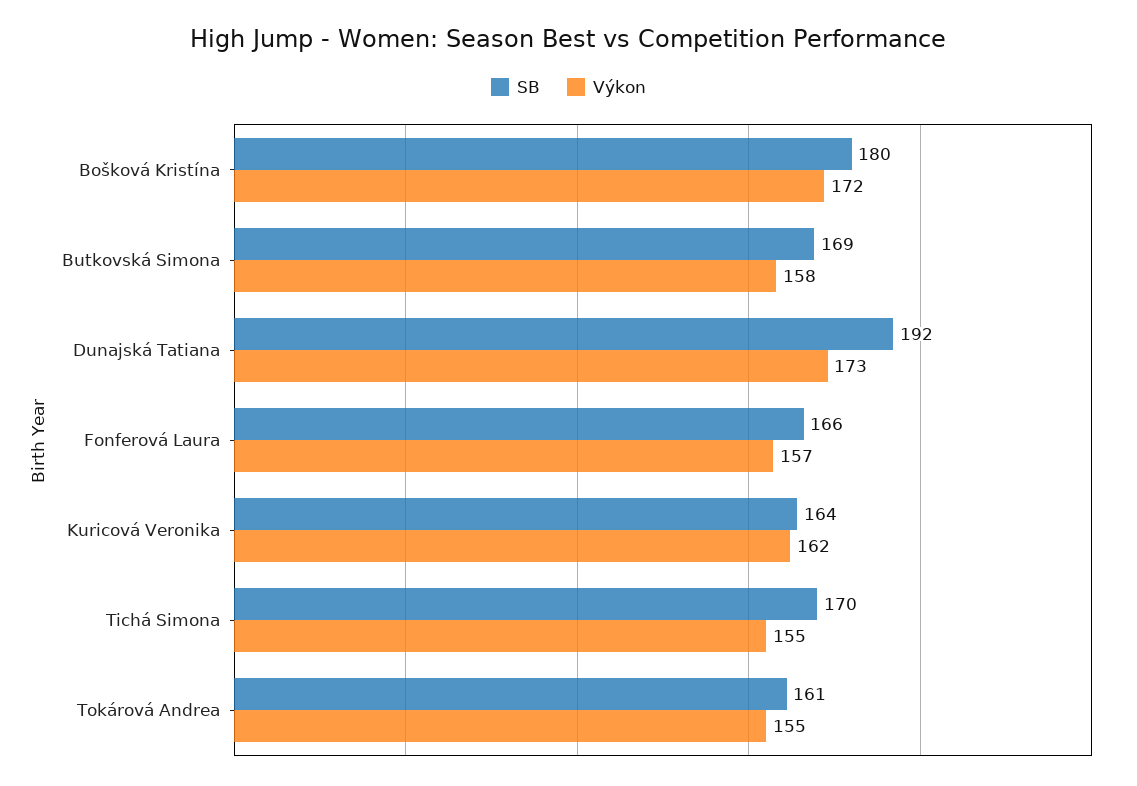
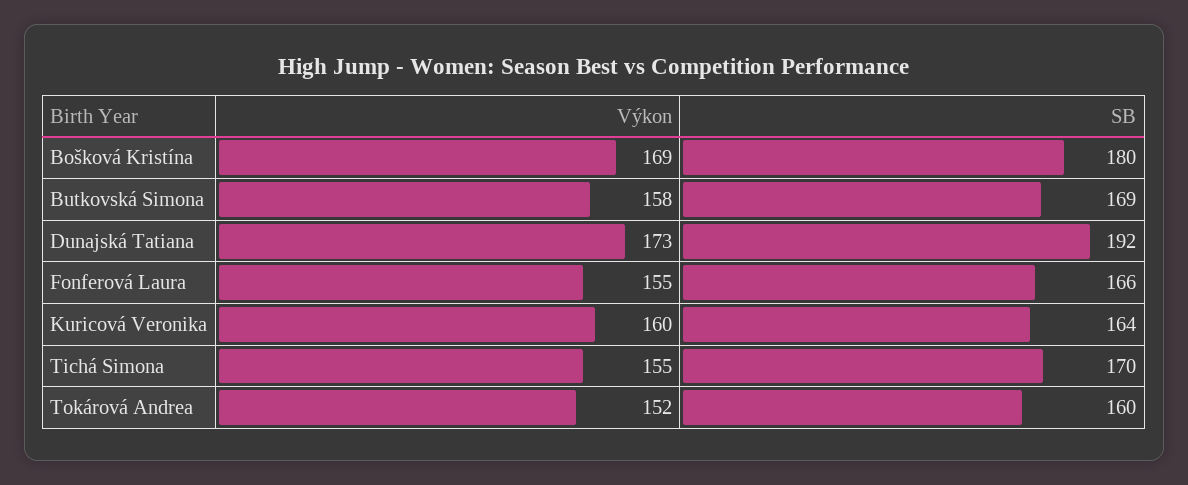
  {
    "SB": {
      "Bošková Kristína": 180,
      "Butkovská Simona": 169,
      "Dunajská Tatiana": 192,
      "Fonferová Laura": 166,
      "Kuricová Veronika": 164,
      "Tichá Simona": 170,
-     "Tokárová Andrea": 161
+     "Tokárová Andrea": 160
    },
    "Výkon": {
-     "Bošková Kristína": 172,
+     "Bošková Kristína": 169,
      "Butkovská Simona": 158,
      "Dunajská Tatiana": 173,
-     "Fonferová Laura": 157,
+     "Fonferová Laura": 155,
-     "Kuricová Veronika": 162,
+     "Kuricová Veronika": 160,
      "Tichá Simona": 155,
-     "Tokárová Andrea": 155
+     "Tokárová Andrea": 152
    }
  }

